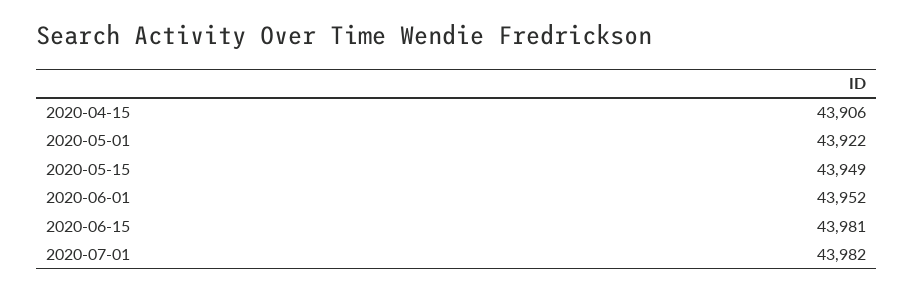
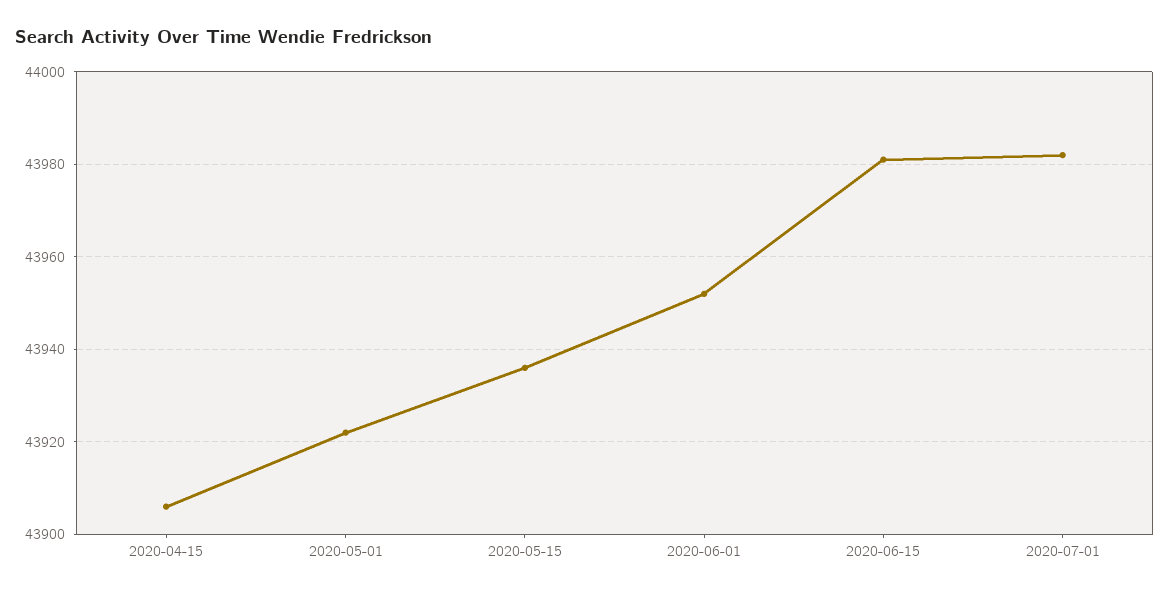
  {
    "2020-04-15": 43906,
    "2020-05-01": 43922,
-   "2020-05-15": 43949,
+   "2020-05-15": 43935,
    "2020-06-01": 43952,
    "2020-06-15": 43981,
    "2020-07-01": 43982
  }

